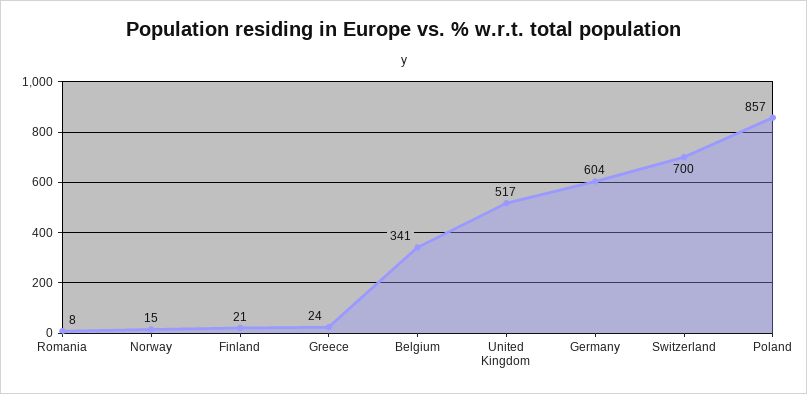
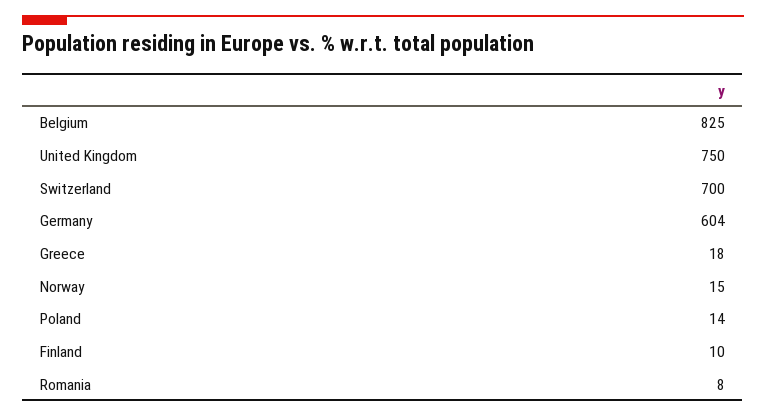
  {
    "Romania": 8,
    "Norway": 15,
-   "Finland": 21,
+   "Finland": 10,
-   "Greece": 24,
+   "Greece": 18,
-   "Belgium": 341,
+   "Belgium": 825,
-   "United Kingdom": 517,
+   "United Kingdom": 750,
    "Germany": 604,
    "Switzerland": 700,
-   "Poland": 857
+   "Poland": 14
  }

